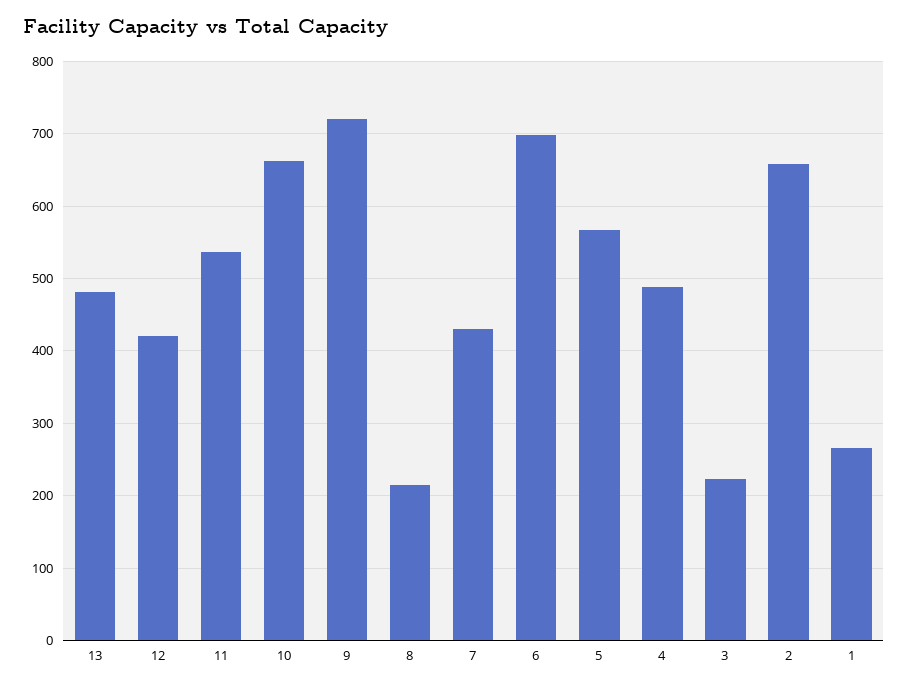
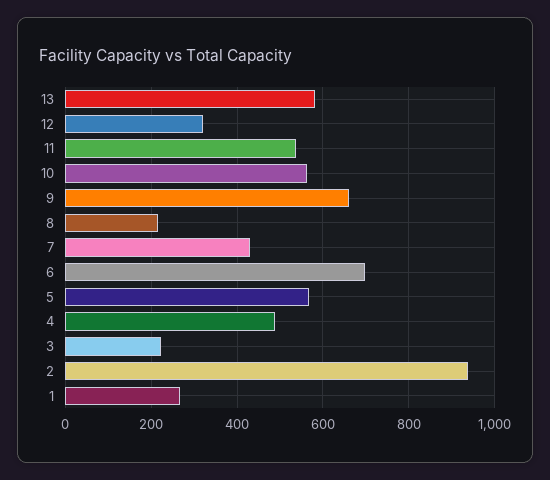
  {
-   "13": 480,
+   "13": 580,
-   "12": 420,
+   "12": 320,
    "11": 540,
-   "10": 660,
+   "10": 560,
-   "9": 720,
+   "9": 660,
    "8": 220,
    "7": 430,
    "6": 700,
    "5": 570,
    "4": 490,
    "3": 220,
-   "2": 660,
+   "2": 940,
    "1": 270
  }

